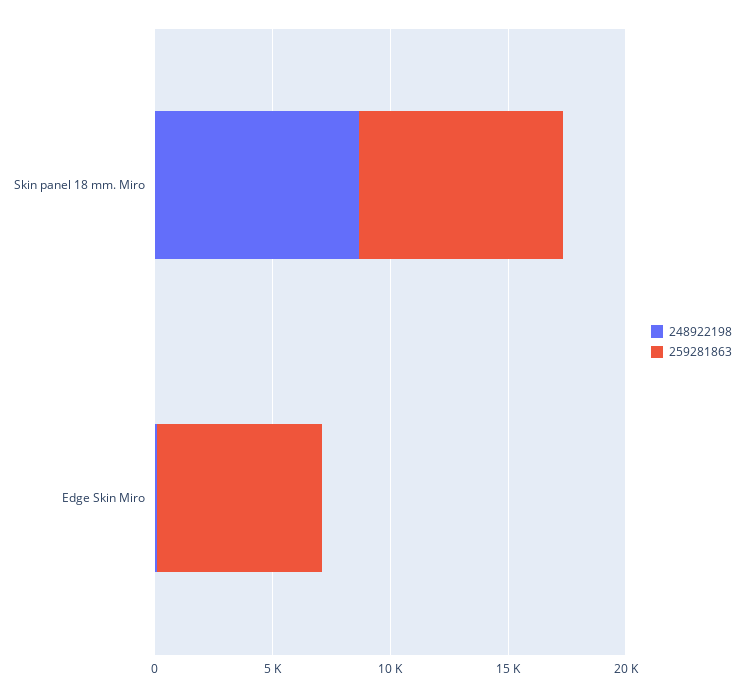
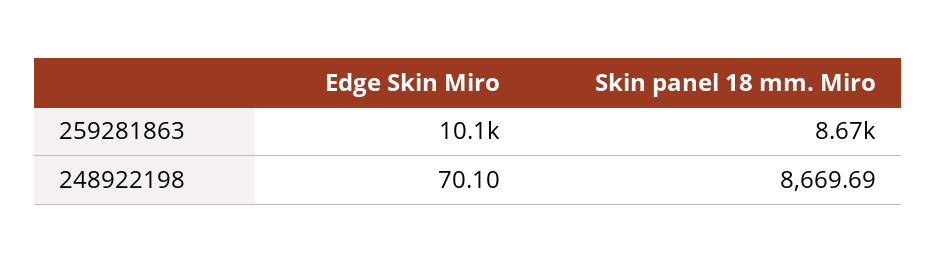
  {
    "248922198": {
      "Skin panel 18 mm. Miro": 8669.69,
      "Edge Skin Miro": 70.1
    },
    "259281863": {
      "Skin panel 18 mm. Miro": 8670,
-     "Edge Skin Miro": 7000
+     "Edge Skin Miro": 10100
    }
  }

